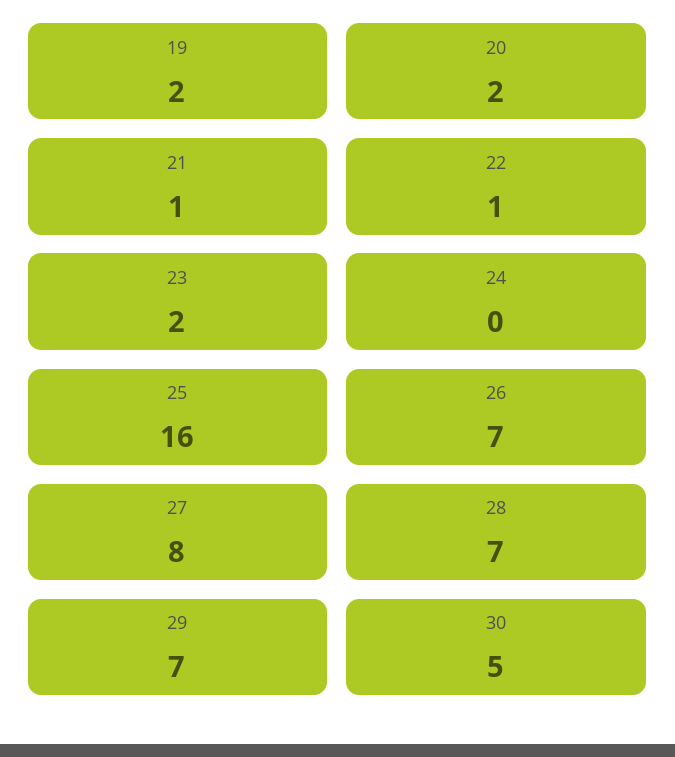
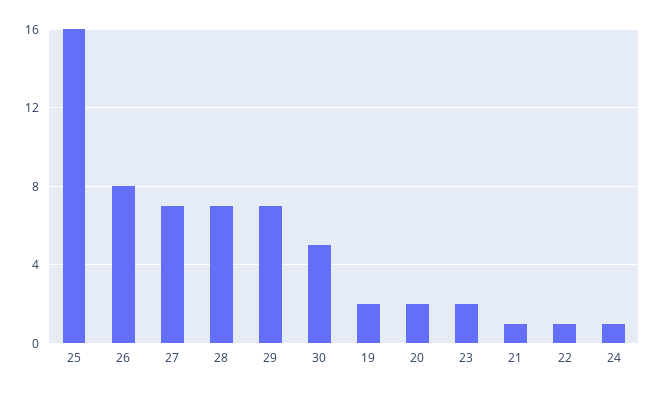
  {
    "19": 2,
    "20": 2,
    "21": 1,
    "22": 1,
    "23": 2,
-   "24": 0,
+   "24": 1,
    "25": 16,
-   "26": 7,
+   "26": 8,
-   "27": 8,
+   "27": 7,
    "28": 7,
    "29": 7,
    "30": 5
  }

